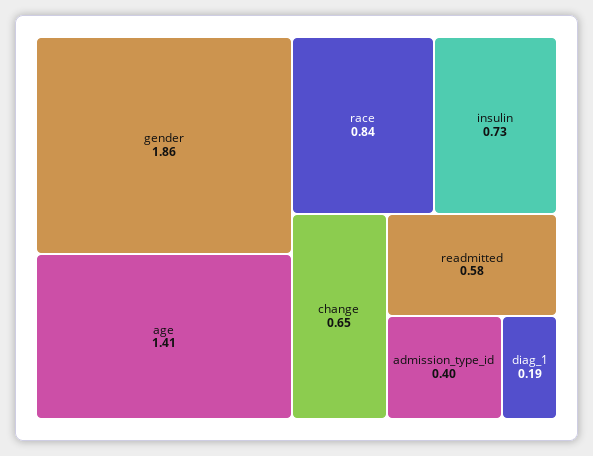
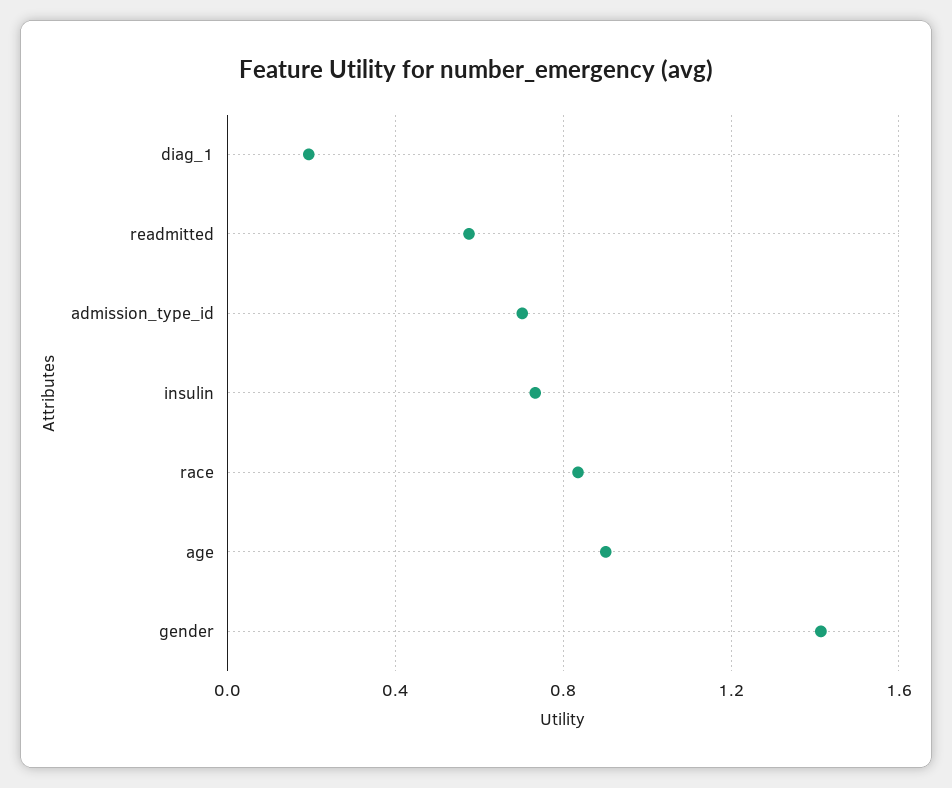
  {
-   "gender": 1.86,
+   "gender": 1.4,
-   "age": 1.41,
+   "age": 0.9,
    "race": 0.84,
    "insulin": 0.73,
-   "change": 0.65,
    "readmitted": 0.58,
-   "admission_type_id": 0.4,
+   "admission_type_id": 0.7,
    "diag_1": 0.19
  }

